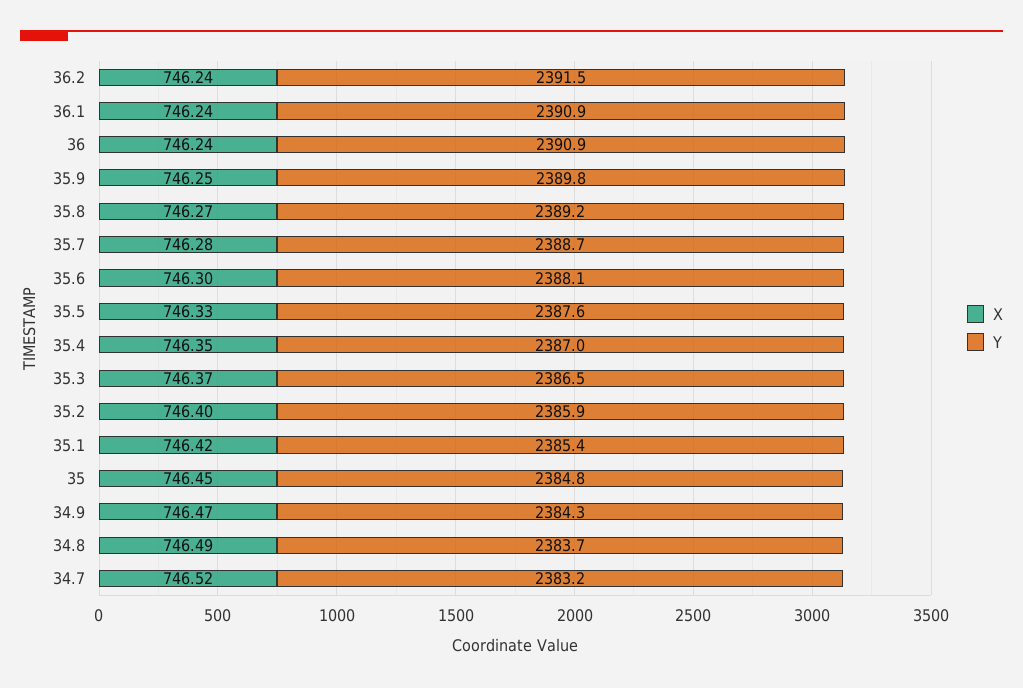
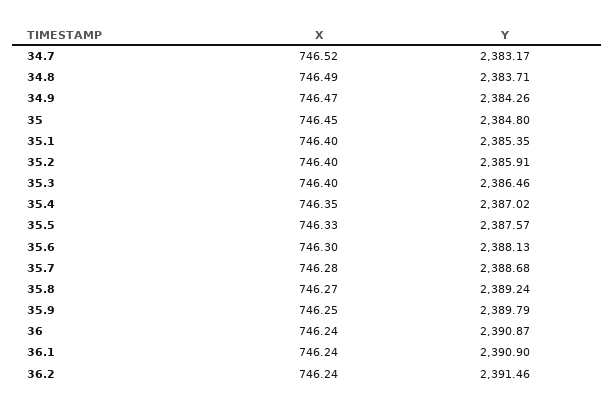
  {
    "X": {
      "36.2": 746.24,
      "36.1": 746.24,
      "36": 746.24,
      "35.9": 746.25,
      "35.8": 746.27,
      "35.7": 746.28,
      "35.6": 746.3,
      "35.5": 746.33,
      "35.4": 746.35,
-     "35.3": 746.37,
+     "35.3": 746.4,
      "35.2": 746.4,
-     "35.1": 746.42,
+     "35.1": 746.4,
      "35": 746.45,
      "34.9": 746.47,
      "34.8": 746.49,
      "34.7": 746.52
    },
    "Y": {
      "36.2": 2391.46,
      "36.1": 2390.9,
      "36": 2390.87,
      "35.9": 2389.79,
      "35.8": 2389.24,
      "35.7": 2388.68,
      "35.6": 2388.13,
      "35.5": 2387.57,
      "35.4": 2387.02,
      "35.3": 2386.46,
      "35.2": 2385.91,
      "35.1": 2385.35,
      "35": 2384.8,
      "34.9": 2384.26,
      "34.8": 2383.71,
      "34.7": 2383.17
    }
  }

